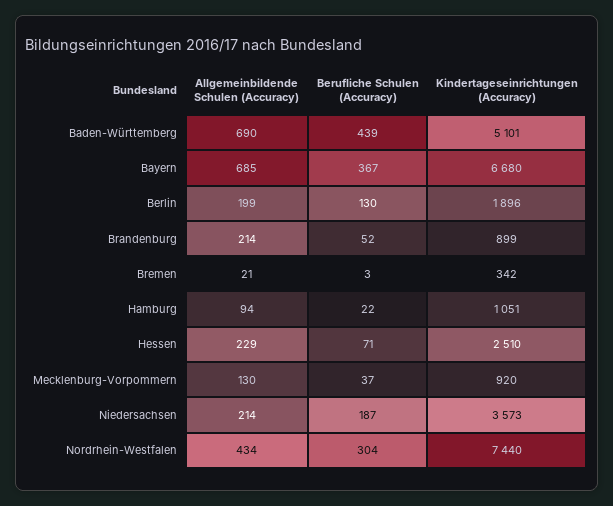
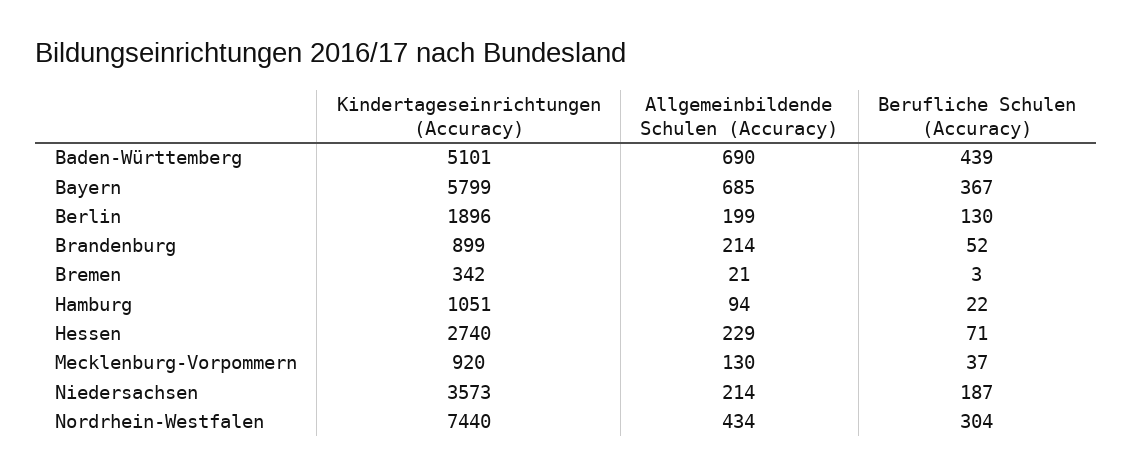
  {
    "Allgemeinbildende Schulen (Accuracy)": {
      "Baden-Württemberg": 690,
      "Bayern": 685,
      "Berlin": 199,
      "Brandenburg": 214,
      "Bremen": 21,
      "Hamburg": 94,
      "Hessen": 229,
      "Mecklenburg-Vorpommern": 130,
      "Niedersachsen": 214,
      "Nordrhein-Westfalen": 434
    },
    "Berufliche Schulen (Accuracy)": {
      "Baden-Württemberg": 439,
      "Bayern": 367,
      "Berlin": 130,
      "Brandenburg": 52,
      "Bremen": 3,
      "Hamburg": 22,
      "Hessen": 71,
      "Mecklenburg-Vorpommern": 37,
      "Niedersachsen": 187,
      "Nordrhein-Westfalen": 304
    },
    "Kindertageseinrichtungen (Accuracy)": {
      "Baden-Württemberg": 5101,
-     "Bayern": 6680,
+     "Bayern": 5799,
      "Berlin": 1896,
      "Brandenburg": 899,
      "Bremen": 342,
      "Hamburg": 1051,
-     "Hessen": 2510,
+     "Hessen": 2740,
      "Mecklenburg-Vorpommern": 920,
      "Niedersachsen": 3573,
      "Nordrhein-Westfalen": 7440
    }
  }

